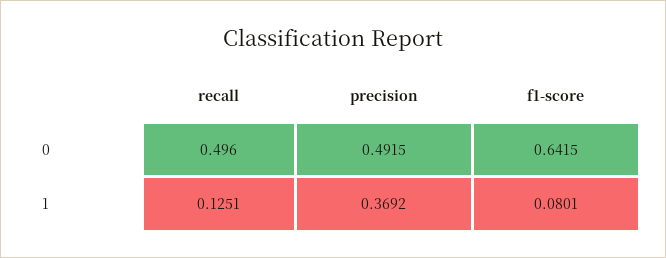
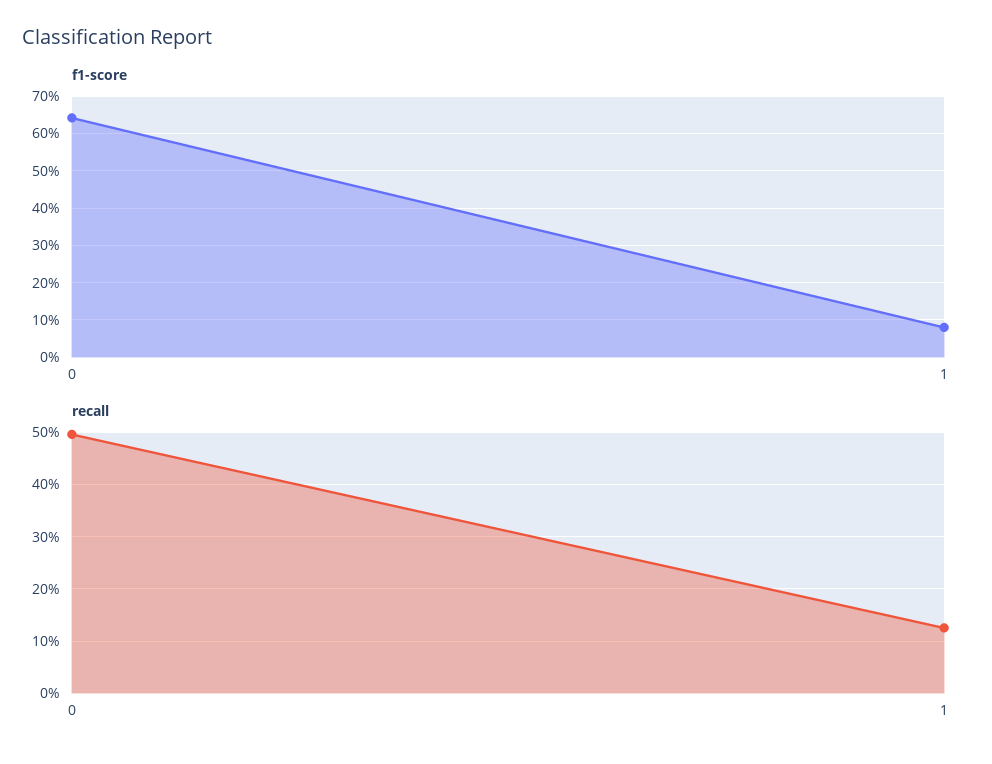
  {
    "recall": {
      "0": 0.496,
      "1": 0.1251
    },
-   "precision": {
-     "0": 0.4915,
-     "1": 0.3692
-   },
    "f1-score": {
      "0": 0.6415,
      "1": 0.0801
    }
  }

